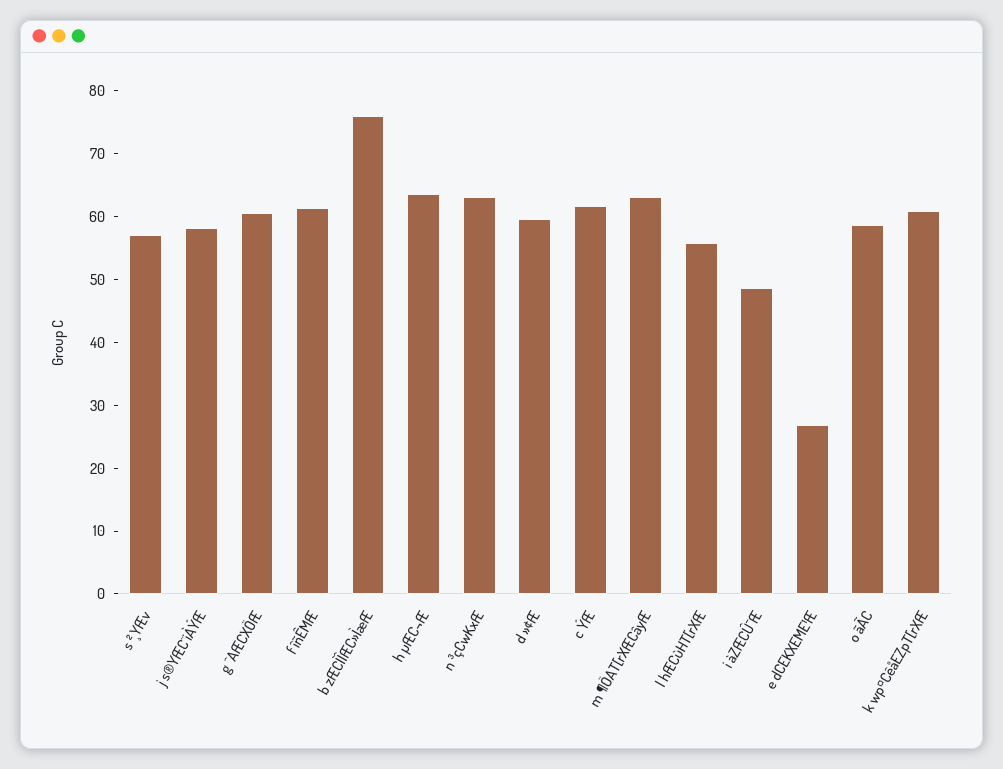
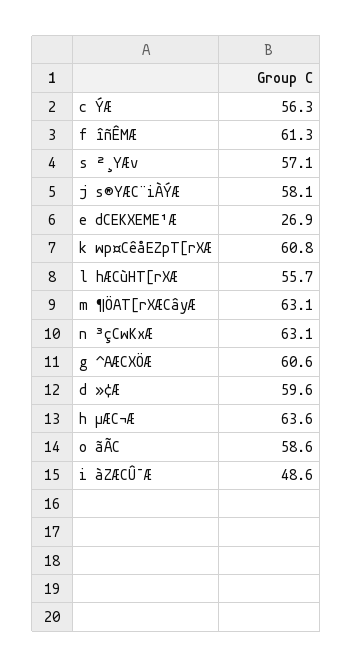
  {
    "s ²¸YÆv": 57.1,
    "j s®YÆC¨iÀÝÆ": 58.1,
    "g ^AÆCXÖÆ": 60.6,
    "f îñÊMÆ": 61.3,
-   "b zÆCÌÎÆC»ÌæÆ": 76,
    "h µÆC¬Æ": 63.6,
    "n ³çCwKxÆ": 63.1,
    "d »¢Æ": 59.6,
-   "c ÝÆ": 62,
+   "c ÝÆ": 56.3,
    "m ¶ÖAT[rXÆCâyÆ": 63.1,
    "l hÆCùHT[rXÆ": 55.7,
    "i àZÆCÛ¯Æ": 48.6,
    "e dCEKXEME¹Æ": 26.9,
    "o ãÃC": 58.6,
    "k wp¤CêåEZpT[rXÆ": 60.8
  }

